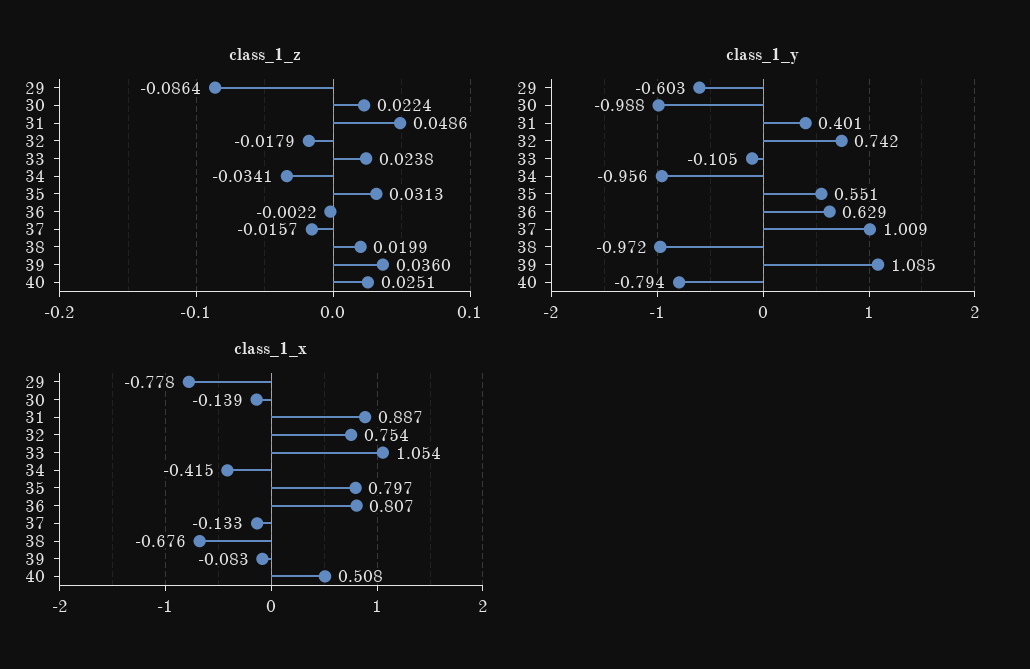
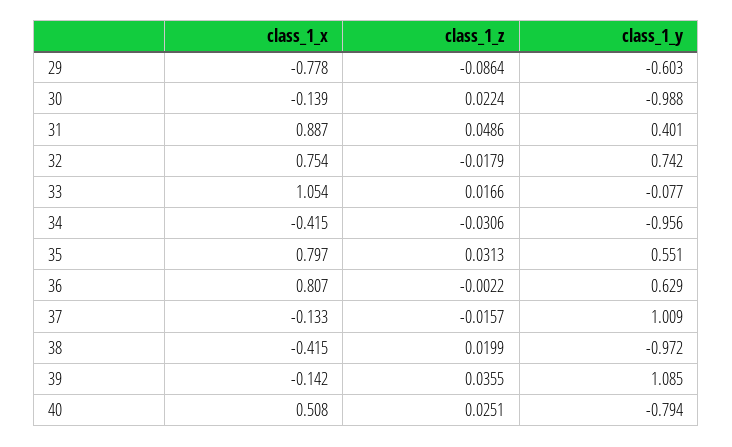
  {
    "class_1_z": {
      "29": -0.0864,
      "30": 0.0224,
      "31": 0.0486,
      "32": -0.0179,
-     "33": 0.0238,
+     "33": 0.0166,
-     "34": -0.0341,
+     "34": -0.0306,
      "35": 0.0313,
      "36": -0.0022,
      "37": -0.0157,
      "38": 0.0199,
-     "39": 0.036,
+     "39": 0.0355,
      "40": 0.0251
    },
    "class_1_y": {
      "29": -0.603,
      "30": -0.988,
      "31": 0.401,
      "32": 0.742,
-     "33": -0.105,
+     "33": -0.077,
      "34": -0.956,
      "35": 0.551,
      "36": 0.629,
      "37": 1.009,
      "38": -0.972,
      "39": 1.085,
      "40": -0.794
    },
    "class_1_x": {
      "29": -0.778,
      "30": -0.139,
      "31": 0.887,
      "32": 0.754,
      "33": 1.054,
      "34": -0.415,
      "35": 0.797,
      "36": 0.807,
      "37": -0.133,
-     "38": -0.676,
+     "38": -0.415,
-     "39": -0.083,
+     "39": -0.142,
      "40": 0.508
    }
  }

